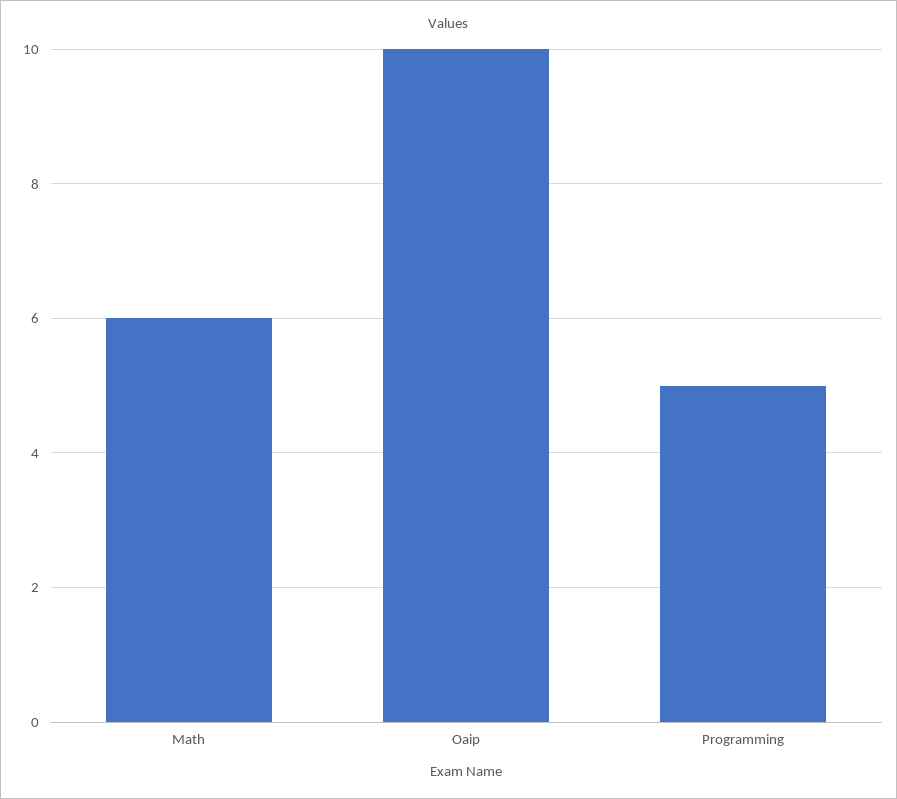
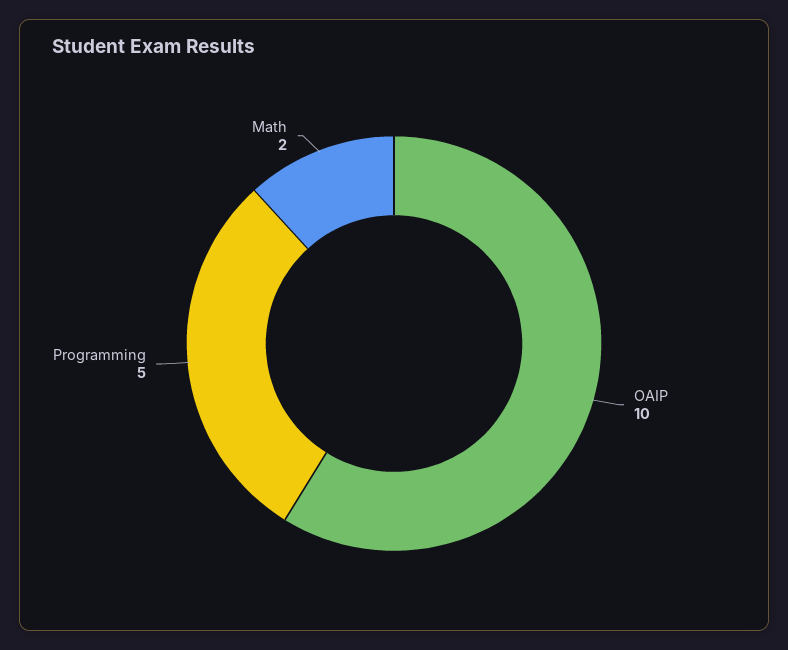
  {
-   "Math": 6,
+   "Math": 2,
    "Oaip": 10,
    "Programming": 5
  }

